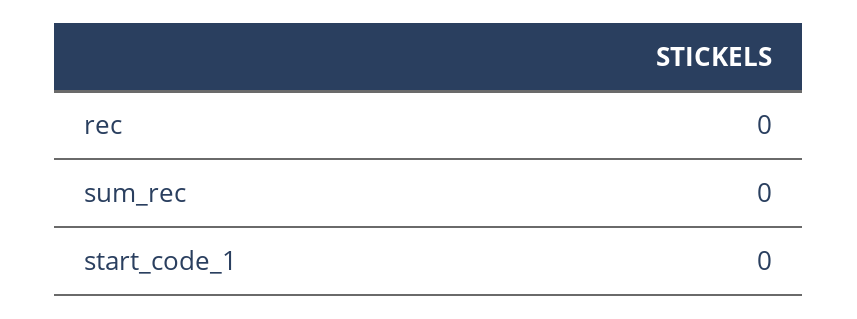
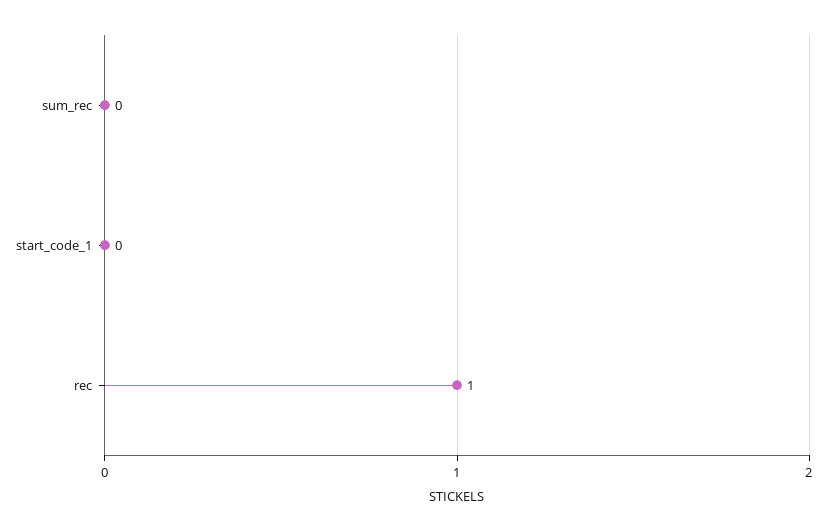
  {
-   "rec": 0,
+   "rec": 1,
    "sum_rec": 0,
    "start_code_1": 0
  }

